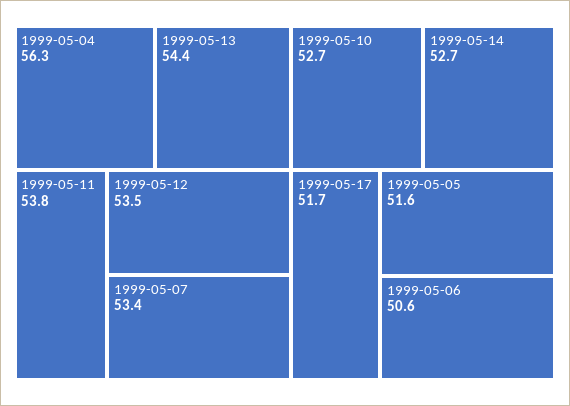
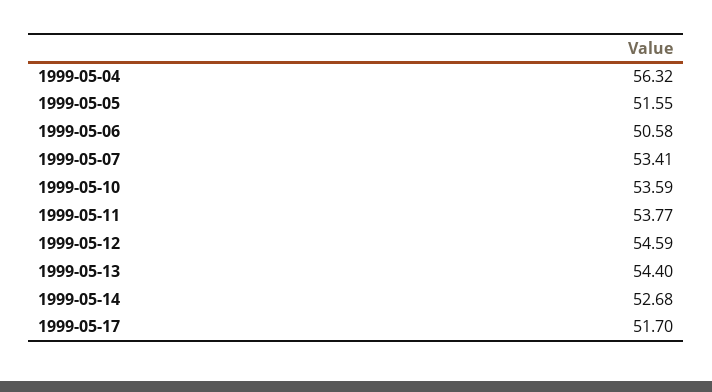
  {
    "1999-05-04": 56.32,
    "1999-05-13": 54.4,
    "1999-05-11": 53.77,
-   "1999-05-12": 53.5,
+   "1999-05-12": 54.59,
    "1999-05-07": 53.41,
-   "1999-05-10": 52.7,
+   "1999-05-10": 53.59,
    "1999-05-14": 52.68,
    "1999-05-17": 51.7,
    "1999-05-05": 51.55,
    "1999-05-06": 50.58
  }

